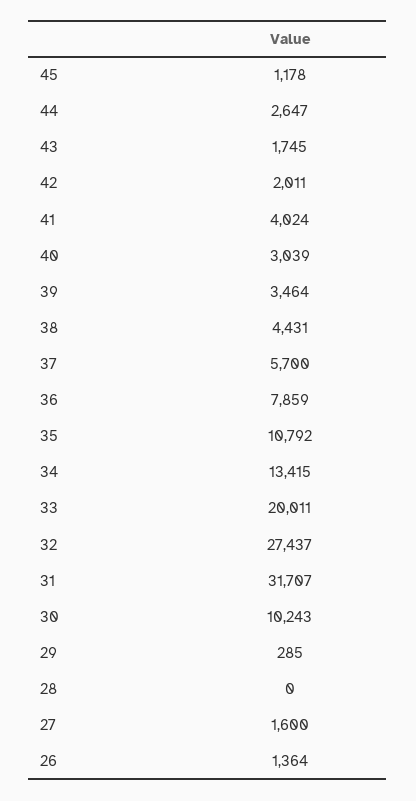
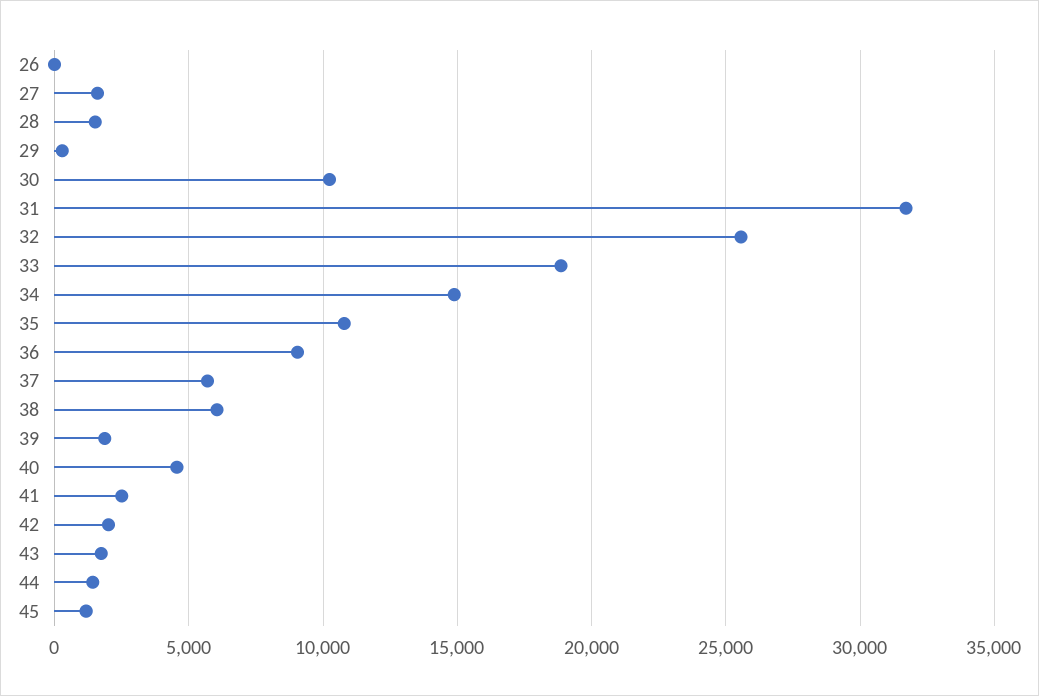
  {
    "45": 1178,
-   "44": 2647,
+   "44": 1500,
    "43": 1745,
    "42": 2011,
-   "41": 4024,
+   "41": 2500,
-   "40": 3039,
+   "40": 4500,
-   "39": 3464,
+   "39": 2000,
-   "38": 4431,
+   "38": 6000,
    "37": 5700,
-   "36": 7859,
+   "36": 9000,
    "35": 10792,
-   "34": 13415,
+   "34": 15000,
-   "33": 20011,
+   "33": 19000,
-   "32": 27437,
+   "32": 25500,
    "31": 31707,
    "30": 10243,
    "29": 285,
-   "28": 0,
+   "28": 1500,
    "27": 1600,
-   "26": 1364
+   "26": 0
  }

